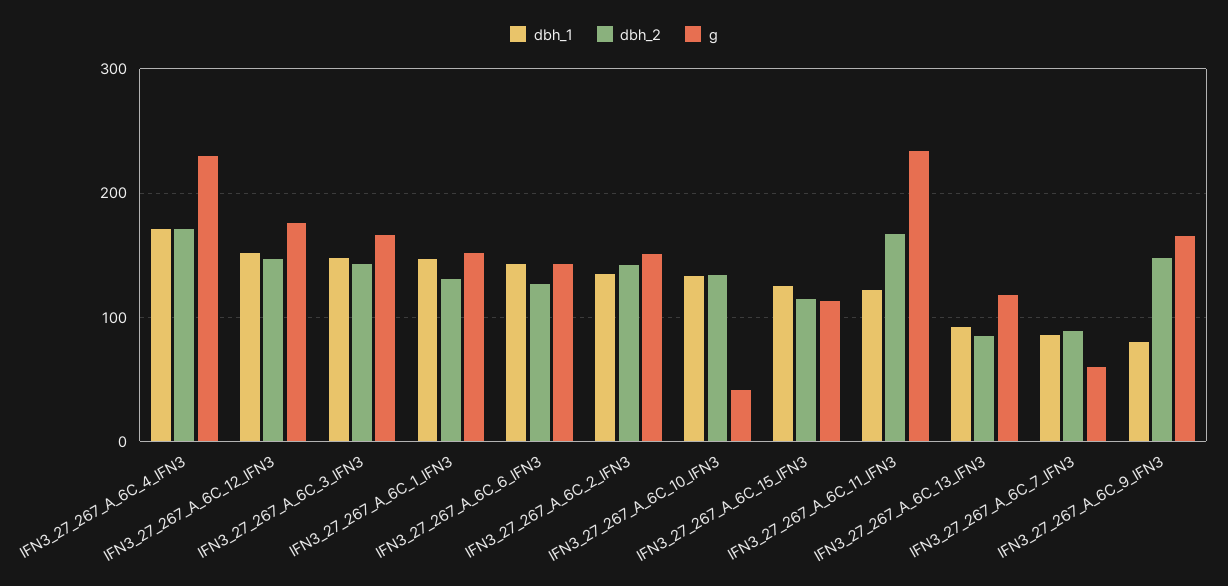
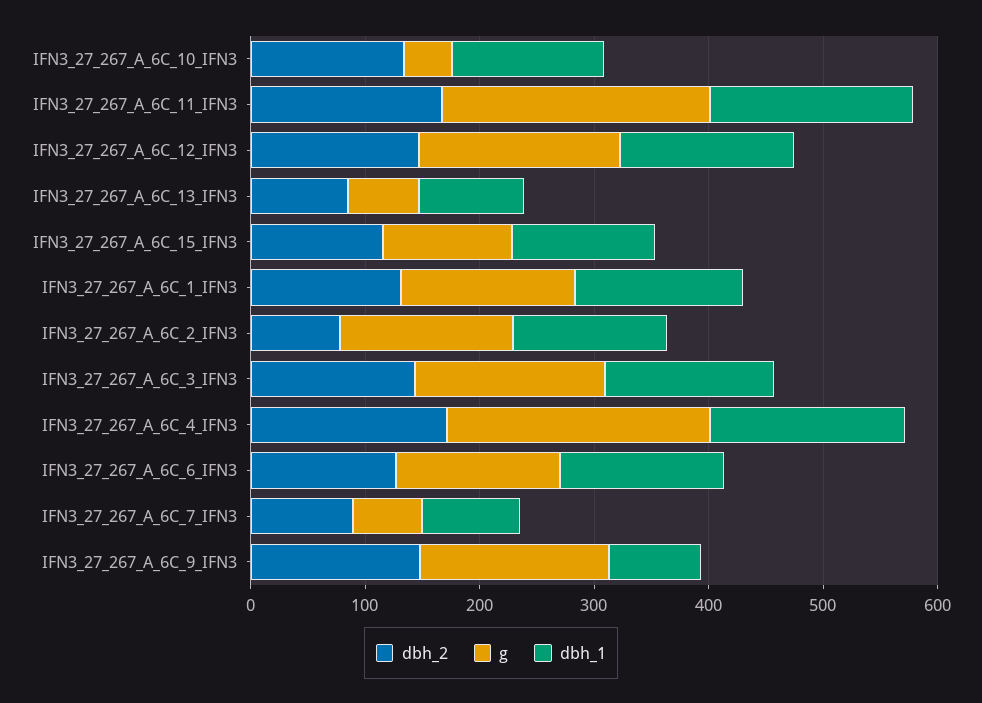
  {
    "dbh_1": {
      "IFN3_27_267_A_6C_4_IFN3": 170,
      "IFN3_27_267_A_6C_12_IFN3": 150,
      "IFN3_27_267_A_6C_3_IFN3": 150,
      "IFN3_27_267_A_6C_1_IFN3": 150,
      "IFN3_27_267_A_6C_6_IFN3": 140,
      "IFN3_27_267_A_6C_2_IFN3": 140,
      "IFN3_27_267_A_6C_10_IFN3": 130,
      "IFN3_27_267_A_6C_15_IFN3": 130,
-     "IFN3_27_267_A_6C_11_IFN3": 120,
+     "IFN3_27_267_A_6C_11_IFN3": 180,
      "IFN3_27_267_A_6C_13_IFN3": 90,
      "IFN3_27_267_A_6C_7_IFN3": 90,
      "IFN3_27_267_A_6C_9_IFN3": 80
    },
    "dbh_2": {
      "IFN3_27_267_A_6C_4_IFN3": 170,
      "IFN3_27_267_A_6C_12_IFN3": 150,
      "IFN3_27_267_A_6C_3_IFN3": 140,
      "IFN3_27_267_A_6C_1_IFN3": 130,
      "IFN3_27_267_A_6C_6_IFN3": 130,
-     "IFN3_27_267_A_6C_2_IFN3": 140,
+     "IFN3_27_267_A_6C_2_IFN3": 80,
      "IFN3_27_267_A_6C_10_IFN3": 130,
      "IFN3_27_267_A_6C_15_IFN3": 120,
      "IFN3_27_267_A_6C_11_IFN3": 170,
      "IFN3_27_267_A_6C_13_IFN3": 90,
      "IFN3_27_267_A_6C_7_IFN3": 90,
      "IFN3_27_267_A_6C_9_IFN3": 150
    },
    "g": {
      "IFN3_27_267_A_6C_4_IFN3": 230,
      "IFN3_27_267_A_6C_12_IFN3": 180,
      "IFN3_27_267_A_6C_3_IFN3": 170,
      "IFN3_27_267_A_6C_1_IFN3": 150,
      "IFN3_27_267_A_6C_6_IFN3": 140,
      "IFN3_27_267_A_6C_2_IFN3": 150,
      "IFN3_27_267_A_6C_10_IFN3": 40,
      "IFN3_27_267_A_6C_15_IFN3": 110,
      "IFN3_27_267_A_6C_11_IFN3": 230,
-     "IFN3_27_267_A_6C_13_IFN3": 120,
+     "IFN3_27_267_A_6C_13_IFN3": 60,
      "IFN3_27_267_A_6C_7_IFN3": 60,
      "IFN3_27_267_A_6C_9_IFN3": 170
    }
  }

